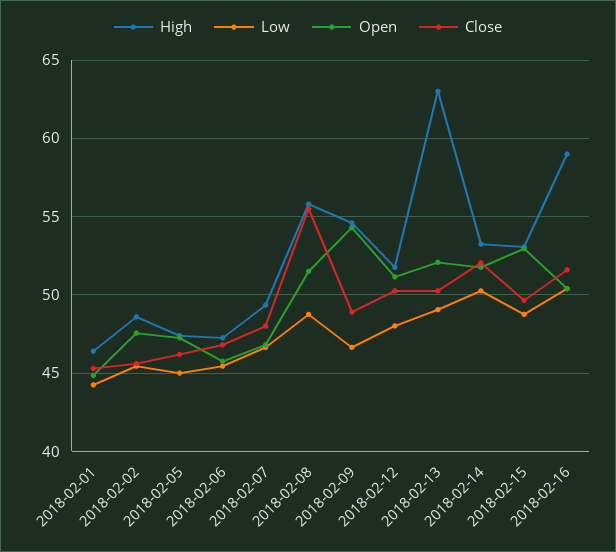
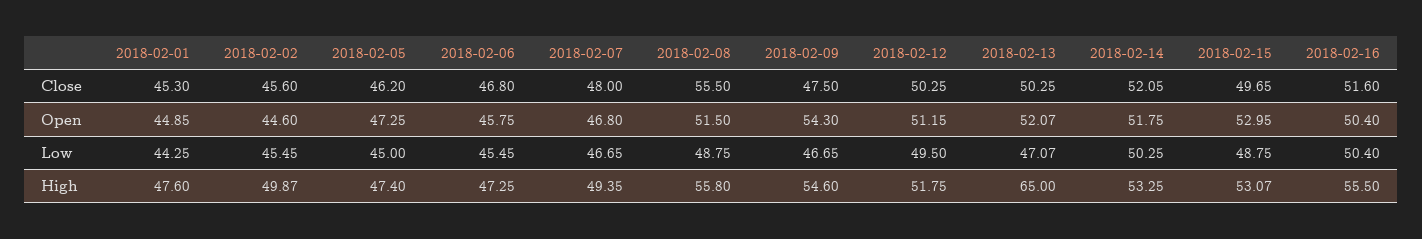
  {
    "High": {
-     "2018-02-01": 46.5,
+     "2018-02-01": 47.6,
-     "2018-02-02": 48.5,
+     "2018-02-02": 49.87,
      "2018-02-05": 47.4,
      "2018-02-06": 47.25,
      "2018-02-07": 49.35,
      "2018-02-08": 55.8,
      "2018-02-09": 54.6,
      "2018-02-12": 51.75,
-     "2018-02-13": 63,
+     "2018-02-13": 65,
      "2018-02-14": 53.25,
      "2018-02-15": 53.07,
-     "2018-02-16": 59
+     "2018-02-16": 55.5
    },
    "Low": {
      "2018-02-01": 44.25,
      "2018-02-02": 45.45,
      "2018-02-05": 45,
      "2018-02-06": 45.45,
      "2018-02-07": 46.65,
      "2018-02-08": 48.75,
      "2018-02-09": 46.65,
-     "2018-02-12": 48,
+     "2018-02-12": 49.5,
-     "2018-02-13": 49,
+     "2018-02-13": 47.07,
      "2018-02-14": 50.25,
      "2018-02-15": 48.75,
      "2018-02-16": 50.4
    },
    "Open": {
      "2018-02-01": 44.85,
-     "2018-02-02": 47.5,
+     "2018-02-02": 44.6,
      "2018-02-05": 47.25,
      "2018-02-06": 45.75,
      "2018-02-07": 46.8,
      "2018-02-08": 51.5,
      "2018-02-09": 54.3,
      "2018-02-12": 51.15,
      "2018-02-13": 52.07,
      "2018-02-14": 51.75,
      "2018-02-15": 52.95,
      "2018-02-16": 50.4
    },
    "Close": {
      "2018-02-01": 45.3,
      "2018-02-02": 45.6,
      "2018-02-05": 46.2,
      "2018-02-06": 46.8,
      "2018-02-07": 48,
      "2018-02-08": 55.5,
-     "2018-02-09": 49,
+     "2018-02-09": 47.5,
      "2018-02-12": 50.25,
      "2018-02-13": 50.25,
      "2018-02-14": 52.05,
      "2018-02-15": 49.65,
      "2018-02-16": 51.6
    }
  }

